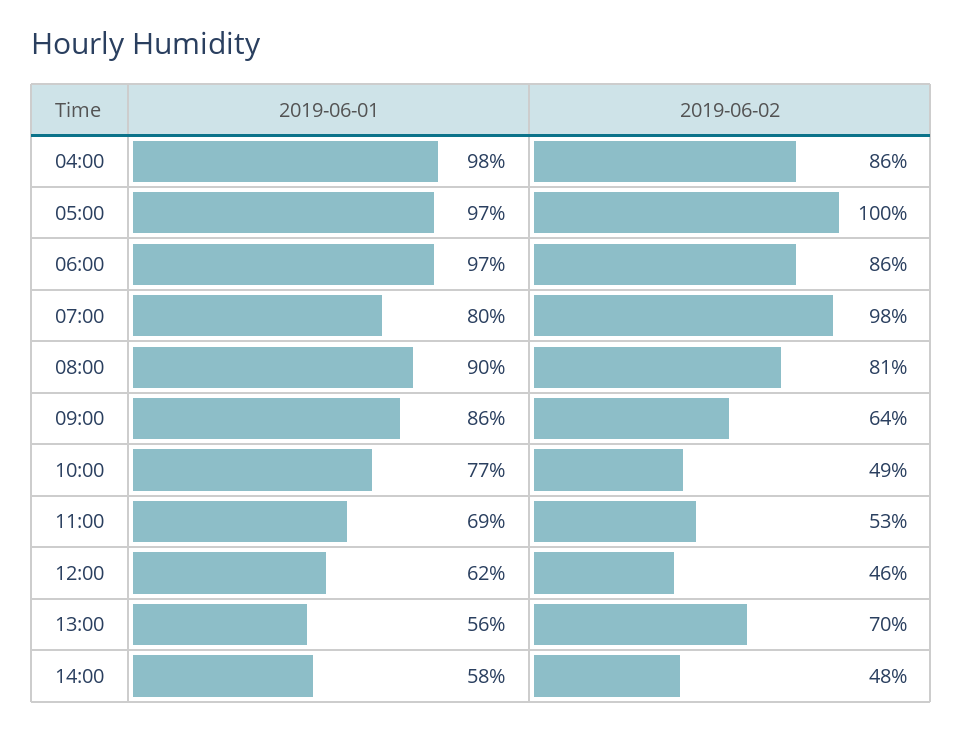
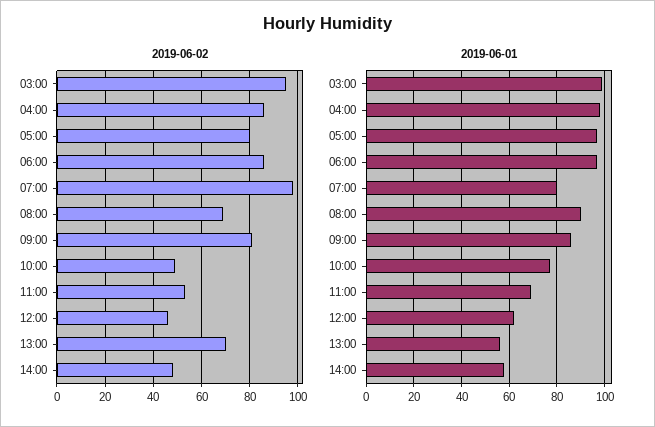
  {
    "2019-06-01": {
      "04:00": 98,
      "05:00": 97,
      "06:00": 97,
      "07:00": 80,
      "08:00": 90,
      "09:00": 86,
      "10:00": 77,
      "11:00": 69,
      "12:00": 62,
      "13:00": 56,
-     "14:00": 58
+     "14:00": 58,
+     "03:00": 100
    },
    "2019-06-02": {
      "04:00": 86,
-     "05:00": 100,
+     "05:00": 80,
      "06:00": 86,
      "07:00": 98,
-     "08:00": 81,
+     "08:00": 70,
-     "09:00": 64,
+     "09:00": 80,
      "10:00": 49,
      "11:00": 53,
      "12:00": 46,
      "13:00": 70,
-     "14:00": 48
+     "14:00": 48,
+     "03:00": 95
    }
  }

